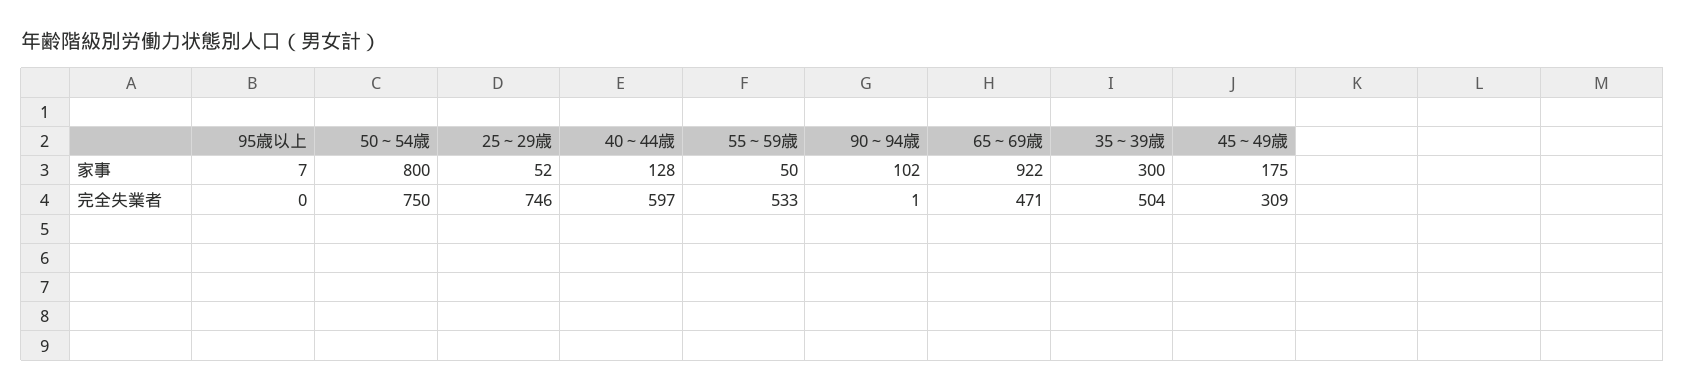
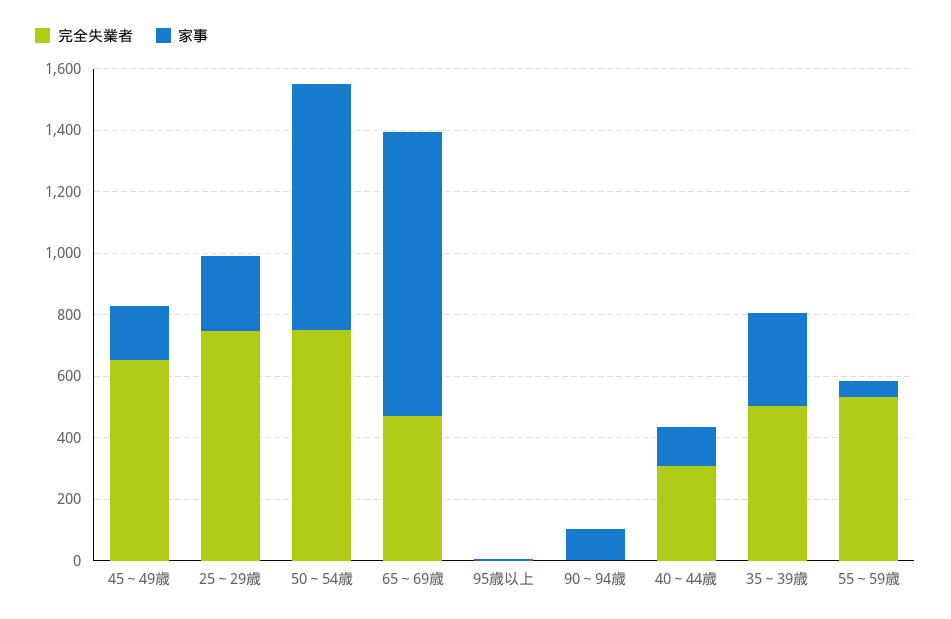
  {
    "家事": {
      "95歳以上": 7,
      "50～54歳": 800,
-     "25～29歳": 52,
+     "25～29歳": 250,
      "40～44歳": 128,
      "55～59歳": 50,
      "90～94歳": 102,
      "65～69歳": 922,
      "35～39歳": 300,
      "45～49歳": 175
    },
    "完全失業者": {
      "95歳以上": 0,
      "50～54歳": 750,
      "25～29歳": 746,
-     "40～44歳": 597,
+     "40～44歳": 300,
      "55～59歳": 533,
      "90～94歳": 1,
      "65～69歳": 471,
      "35～39歳": 504,
-     "45～49歳": 309
+     "45～49歳": 650
    }
  }

